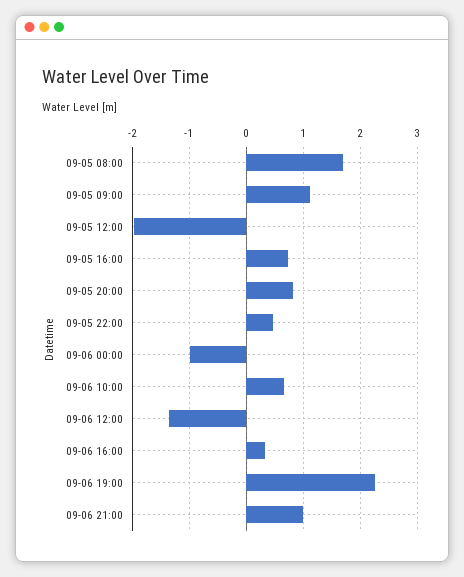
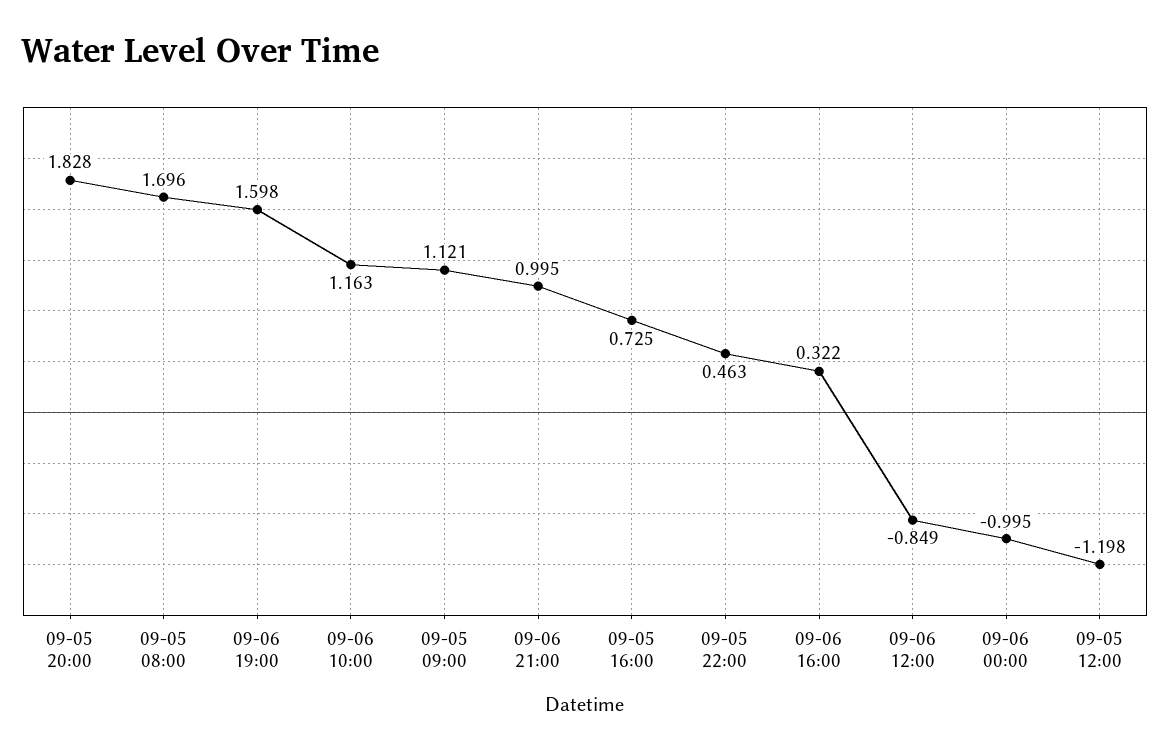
  {
    "09-05 08:00": 1.696,
    "09-05 09:00": 1.121,
-   "09-05 12:00": -2,
+   "09-05 12:00": -1.198,
    "09-05 16:00": 0.725,
-   "09-05 20:00": 0.8,
+   "09-05 20:00": 1.828,
    "09-05 22:00": 0.463,
    "09-06 00:00": -0.995,
-   "09-06 10:00": 0.6,
+   "09-06 10:00": 1.163,
-   "09-06 12:00": -1.4,
+   "09-06 12:00": -0.849,
    "09-06 16:00": 0.322,
-   "09-06 19:00": 2.2,
+   "09-06 19:00": 1.598,
    "09-06 21:00": 0.995
  }

